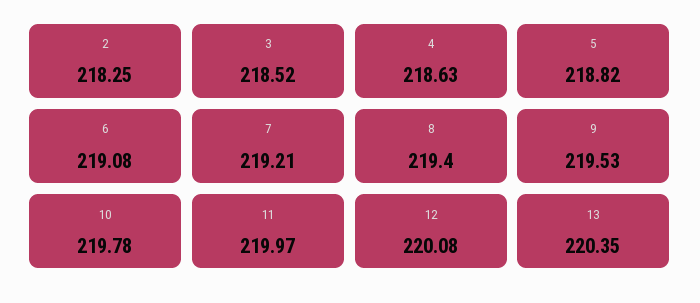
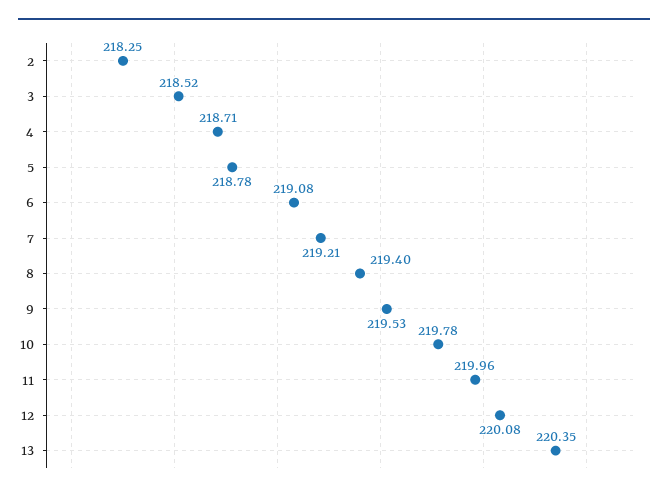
  {
    "2": 218.25,
    "3": 218.52,
-   "4": 218.63,
+   "4": 218.71,
-   "5": 218.82,
+   "5": 218.78,
    "6": 219.08,
    "7": 219.21,
    "8": 219.4,
    "9": 219.53,
    "10": 219.78,
-   "11": 219.97,
+   "11": 219.96,
    "12": 220.08,
    "13": 220.35
  }

